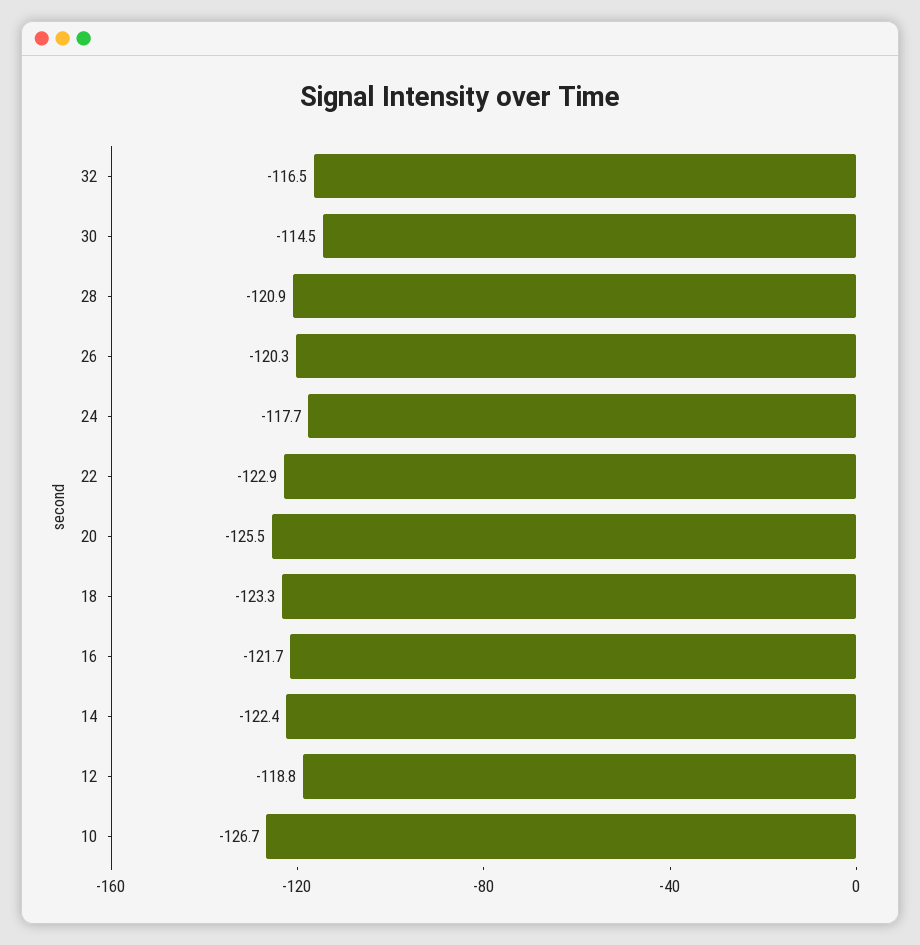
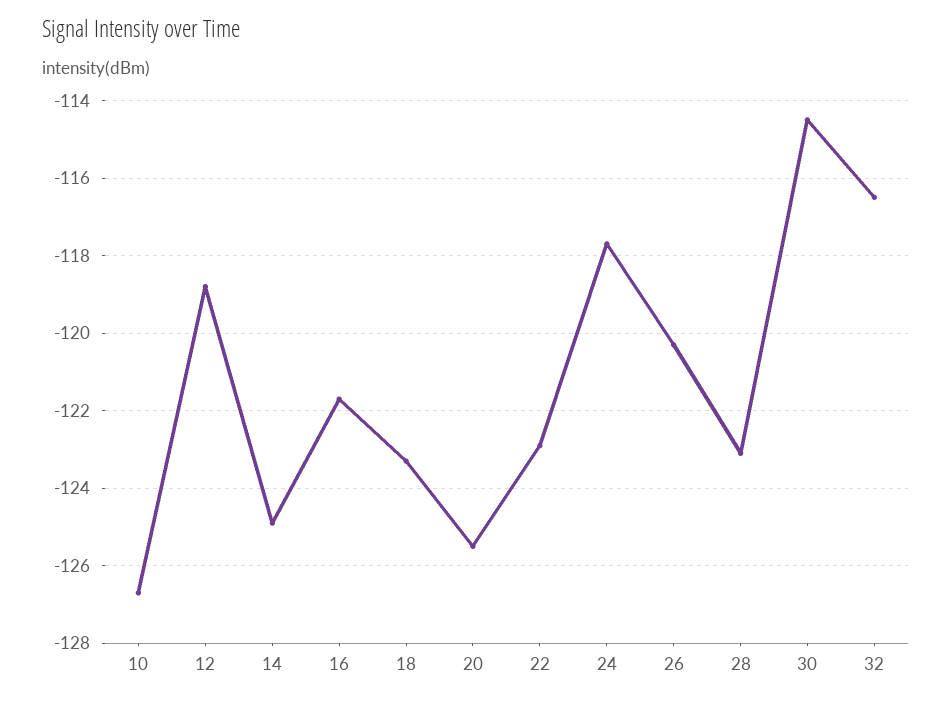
  {
    "32": -116.5,
    "30": -114.5,
-   "28": -120.9,
+   "28": -123,
    "26": -120.3,
    "24": -117.7,
    "22": -122.9,
    "20": -125.5,
    "18": -123.3,
    "16": -121.7,
-   "14": -122.4,
+   "14": -125,
    "12": -118.8,
    "10": -126.7
  }

